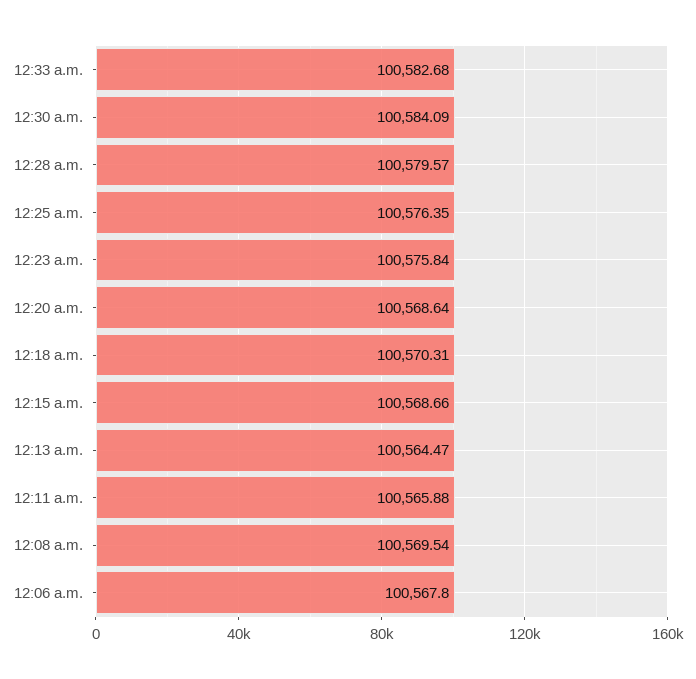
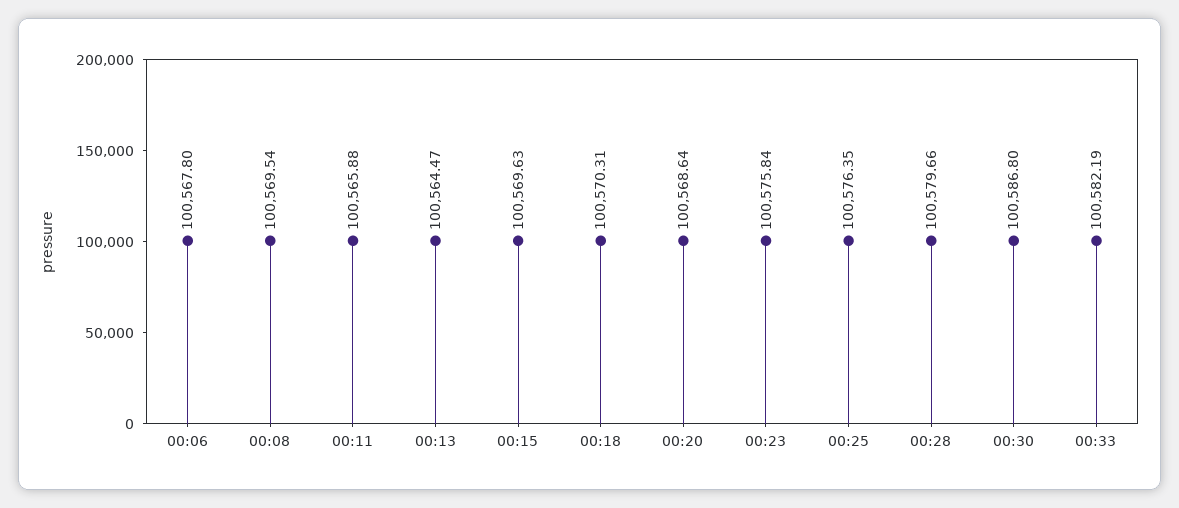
  {
-   "12:33 a.m.": 100582.68,
+   "12:33 a.m.": 100582.19,
-   "12:30 a.m.": 100584.09,
+   "12:30 a.m.": 100586.8,
-   "12:28 a.m.": 100579.57,
+   "12:28 a.m.": 100579.66,
    "12:25 a.m.": 100576.35,
    "12:23 a.m.": 100575.84,
    "12:20 a.m.": 100568.64,
    "12:18 a.m.": 100570.31,
-   "12:15 a.m.": 100568.66,
+   "12:15 a.m.": 100569.63,
    "12:13 a.m.": 100564.47,
    "12:11 a.m.": 100565.88,
    "12:08 a.m.": 100569.54,
    "12:06 a.m.": 100567.8
  }

